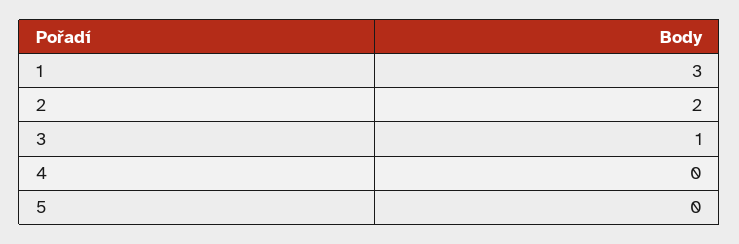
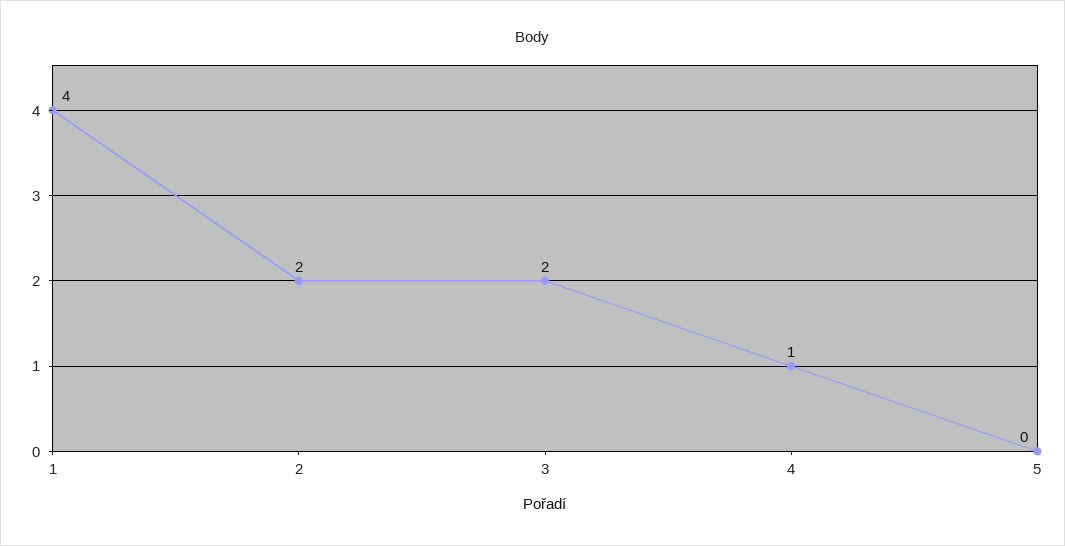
  {
-   "1": 3,
+   "1": 4,
    "2": 2,
-   "3": 1,
+   "3": 2,
-   "4": 0,
+   "4": 1,
    "5": 0
  }

